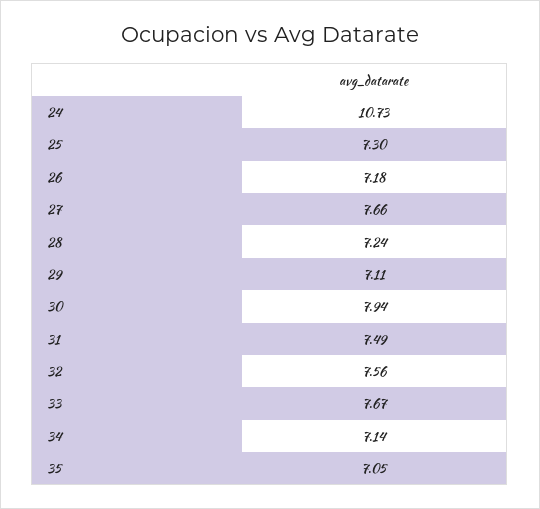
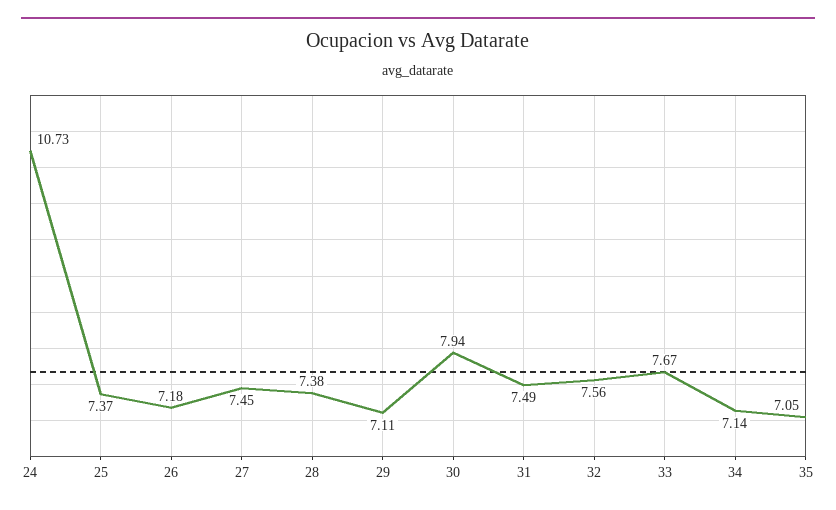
  {
    "24": 10.73,
-   "25": 7.3,
+   "25": 7.37,
    "26": 7.18,
-   "27": 7.66,
+   "27": 7.45,
-   "28": 7.24,
+   "28": 7.38,
    "29": 7.11,
    "30": 7.94,
    "31": 7.49,
    "32": 7.56,
    "33": 7.67,
    "34": 7.14,
    "35": 7.05
  }

